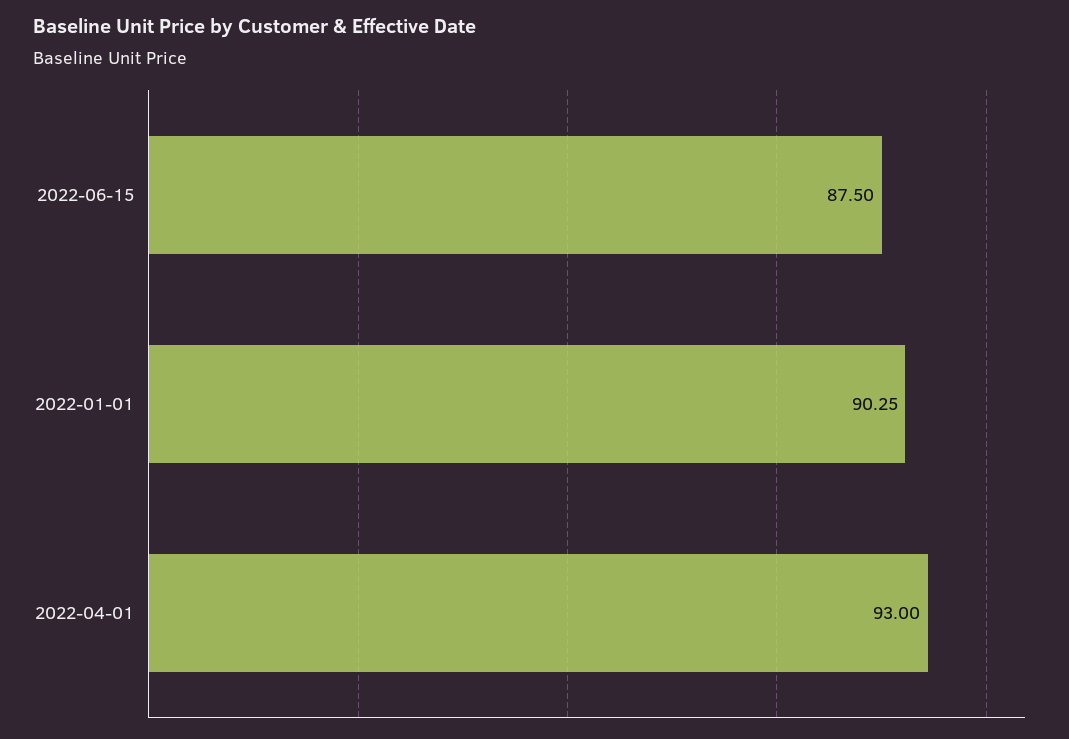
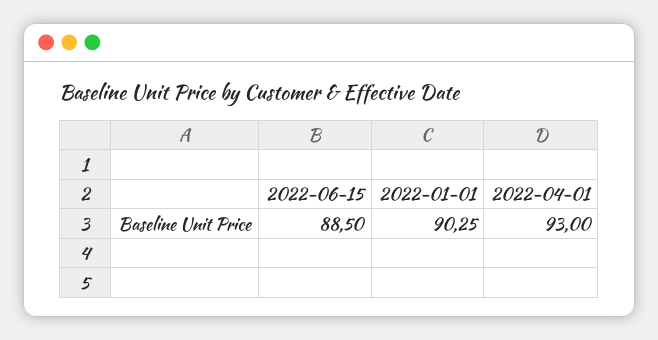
  {
-   "2022-06-15": 87.5,
+   "2022-06-15": 88.5,
    "2022-01-01": 90.25,
    "2022-04-01": 93
  }

